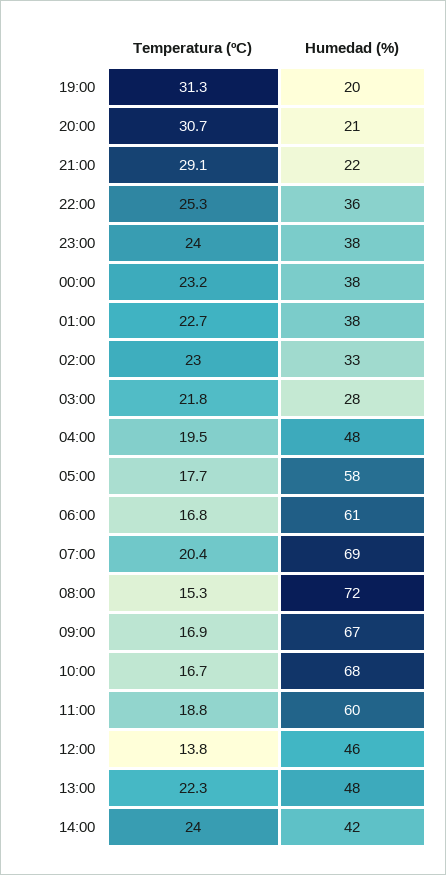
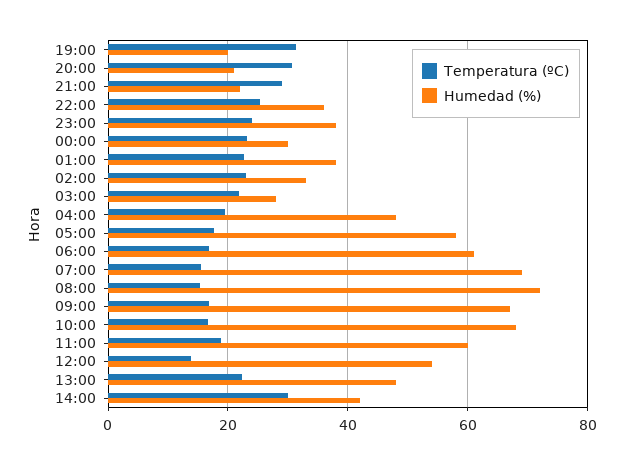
  {
    "Temperatura (ºC)": {
      "19:00": 31.3,
      "20:00": 30.7,
      "21:00": 29.1,
      "22:00": 25.3,
      "23:00": 24,
      "00:00": 23.2,
      "01:00": 22.7,
      "02:00": 23,
      "03:00": 21.8,
      "04:00": 19.5,
      "05:00": 17.7,
      "06:00": 16.8,
-     "07:00": 20.4,
+     "07:00": 16,
      "08:00": 15.3,
      "09:00": 16.9,
      "10:00": 16.7,
      "11:00": 18.8,
      "12:00": 13.8,
      "13:00": 22.3,
-     "14:00": 24
+     "14:00": 30
    },
    "Humedad (%)": {
      "19:00": 20,
      "20:00": 21,
      "21:00": 22,
      "22:00": 36,
      "23:00": 38,
-     "00:00": 38,
+     "00:00": 30,
      "01:00": 38,
      "02:00": 33,
      "03:00": 28,
      "04:00": 48,
      "05:00": 58,
      "06:00": 61,
      "07:00": 69,
      "08:00": 72,
      "09:00": 67,
      "10:00": 68,
      "11:00": 60,
-     "12:00": 46,
+     "12:00": 54,
      "13:00": 48,
      "14:00": 42
    }
  }

